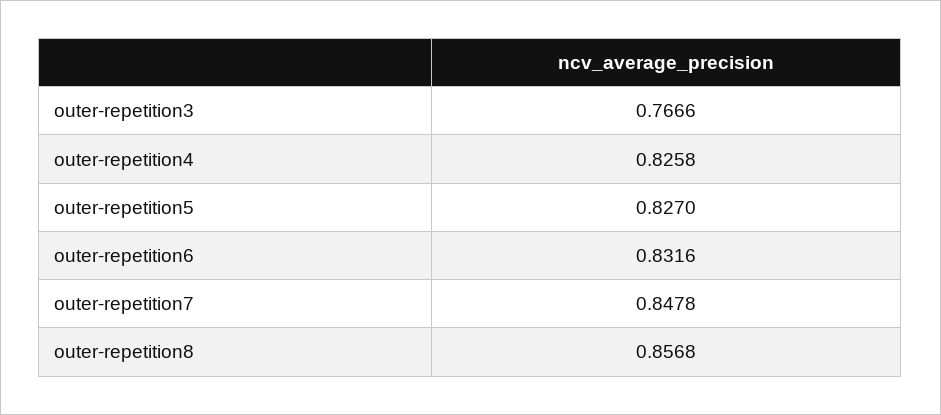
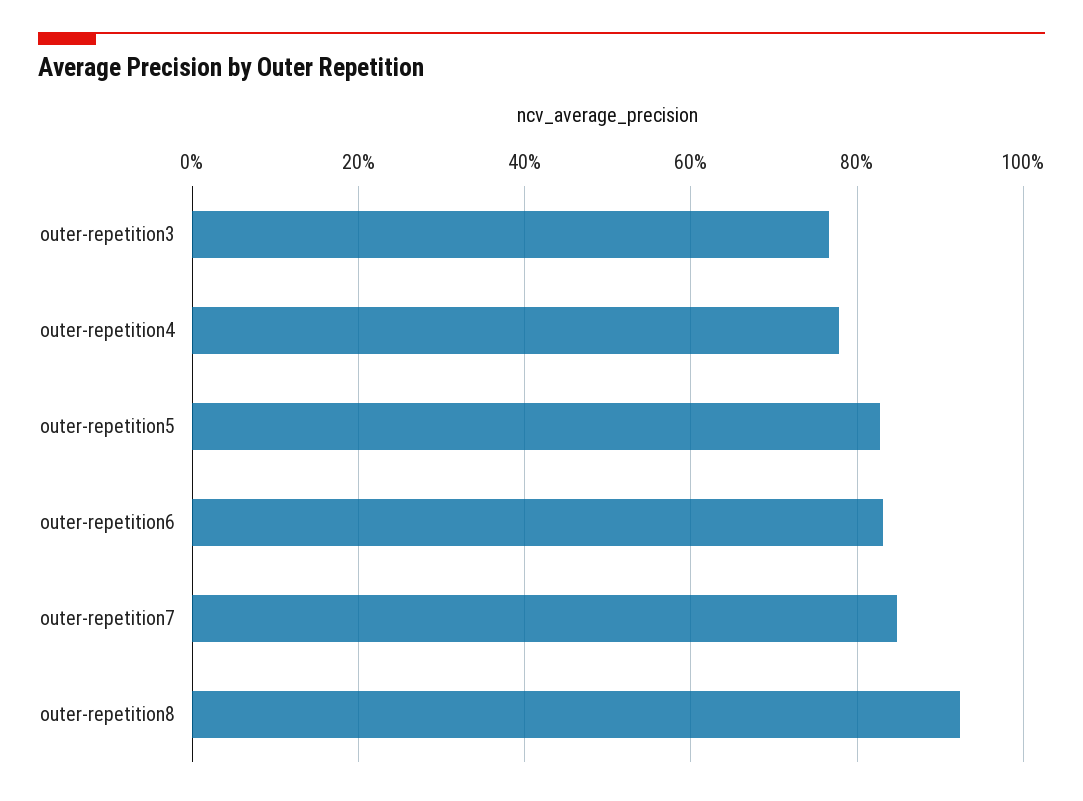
  {
    "outer-repetition3": 0.7666,
-   "outer-repetition4": 0.8258,
+   "outer-repetition4": 0.78,
    "outer-repetition5": 0.827,
    "outer-repetition6": 0.8316,
    "outer-repetition7": 0.8478,
-   "outer-repetition8": 0.8568
+   "outer-repetition8": 0.92
  }

